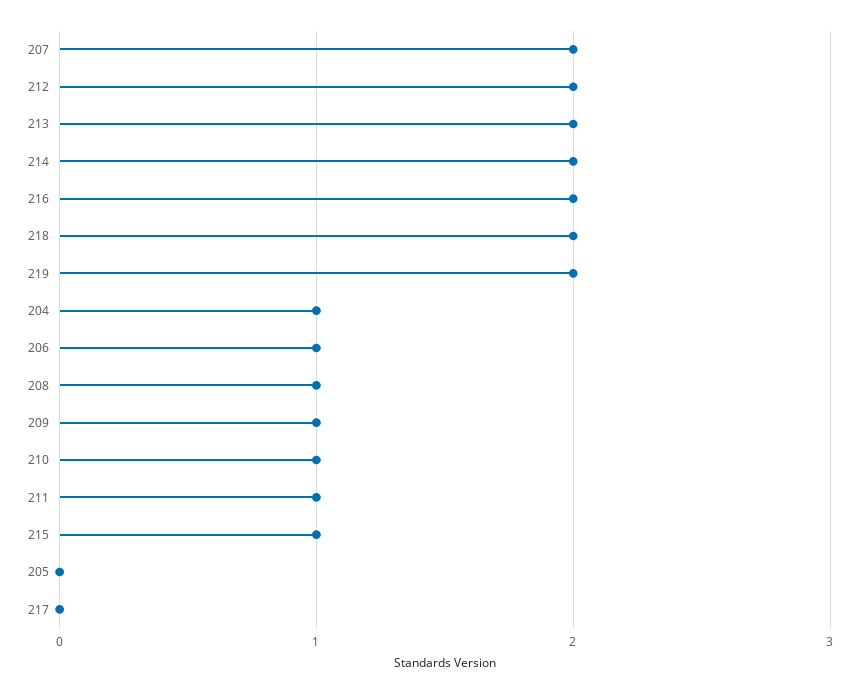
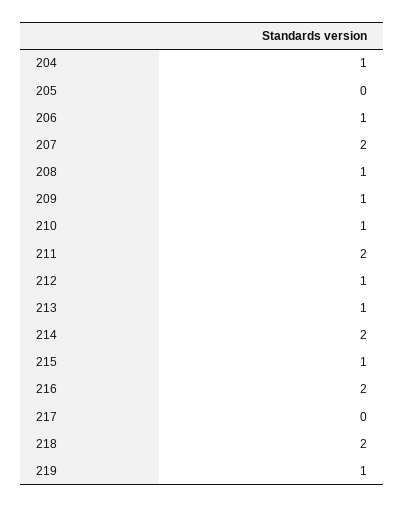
  {
    "207": 2,
-   "212": 2,
+   "212": 1,
-   "213": 2,
+   "213": 1,
    "214": 2,
    "216": 2,
    "218": 2,
-   "219": 2,
+   "219": 1,
    "204": 1,
    "206": 1,
    "208": 1,
    "209": 1,
    "210": 1,
-   "211": 1,
+   "211": 2,
    "215": 1,
    "205": 0,
    "217": 0
  }

